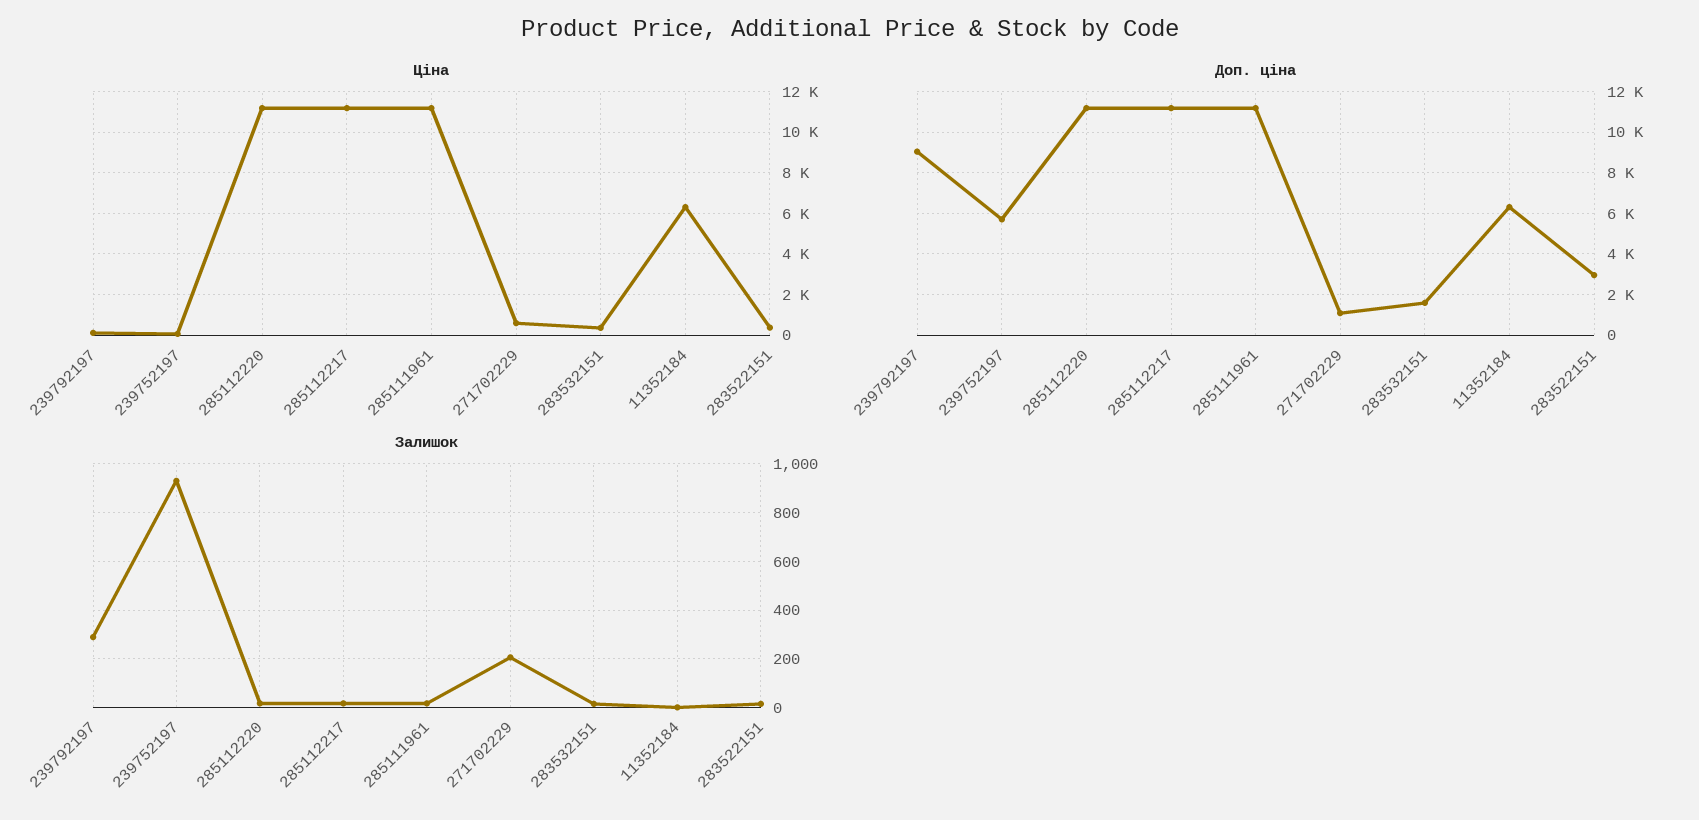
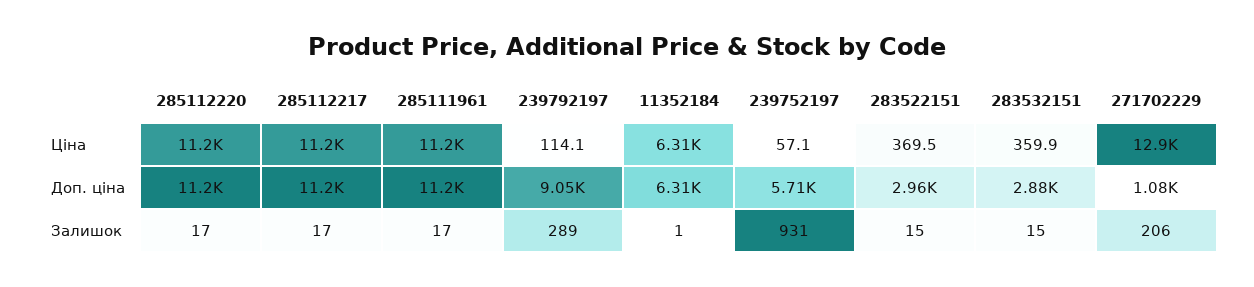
  {
    "Ціна": {
      "239792197": 114.1,
      "239752197": 57.1,
      "285112220": 11200,
      "285112217": 11200,
      "285111961": 11200,
-     "271702229": 500,
+     "271702229": 12900,
      "283532151": 359.9,
      "11352184": 6310,
      "283522151": 369.5
    },
    "Доп. ціна": {
      "239792197": 9050,
      "239752197": 5710,
      "285112220": 11200,
      "285112217": 11200,
      "285111961": 11200,
      "271702229": 1080,
-     "283532151": 1500,
+     "283532151": 2880,
      "11352184": 6310,
      "283522151": 2960
    },
    "Залишок": {
      "239792197": 289,
      "239752197": 931,
      "285112220": 17,
      "285112217": 17,
      "285111961": 17,
      "271702229": 206,
      "283532151": 15,
      "11352184": 1,
      "283522151": 15
    }
  }

